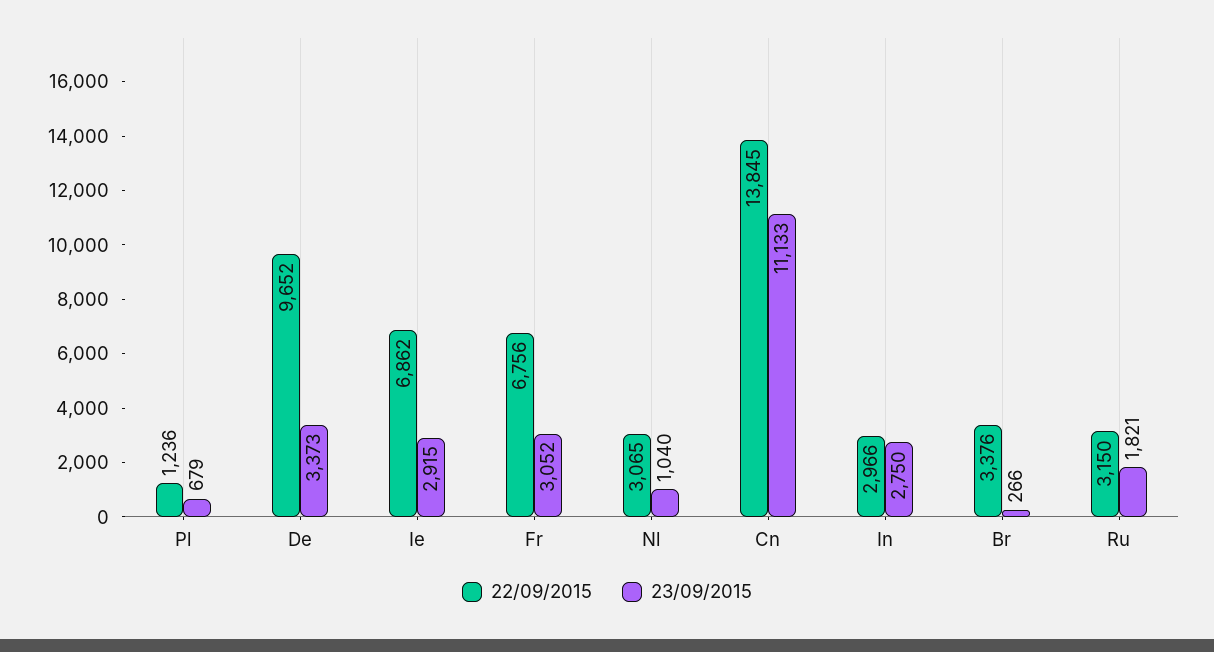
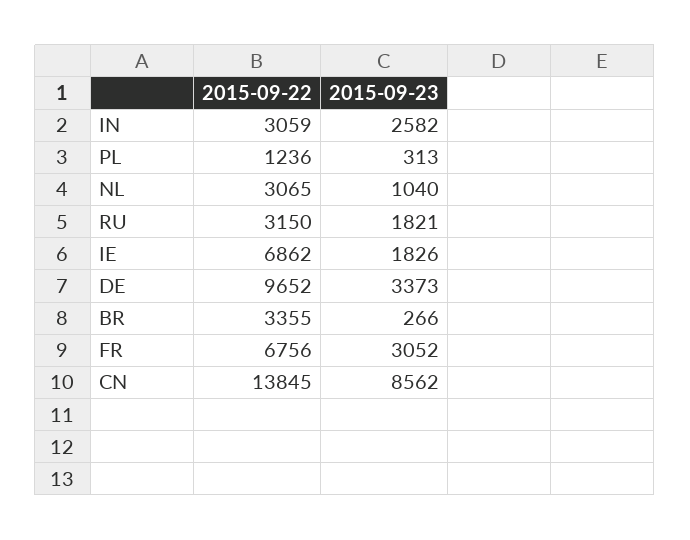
  {
    "22/09/2015": {
      "Pl": 1236,
      "De": 9652,
      "Ie": 6862,
      "Fr": 6756,
      "Nl": 3065,
      "Cn": 13845,
-     "In": 2966,
+     "In": 3059,
-     "Br": 3376,
+     "Br": 3355,
      "Ru": 3150
    },
    "23/09/2015": {
-     "Pl": 679,
+     "Pl": 313,
      "De": 3373,
-     "Ie": 2915,
+     "Ie": 1826,
      "Fr": 3052,
      "Nl": 1040,
-     "Cn": 11133,
+     "Cn": 8562,
-     "In": 2750,
+     "In": 2582,
      "Br": 266,
      "Ru": 1821
    }
  }

